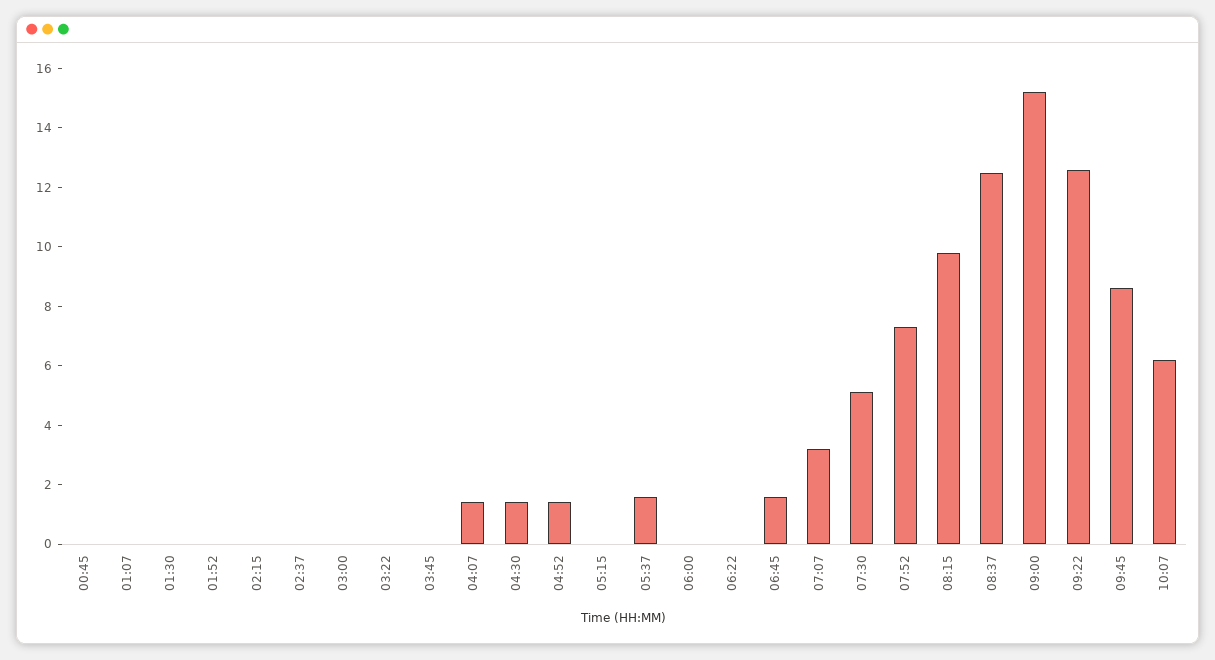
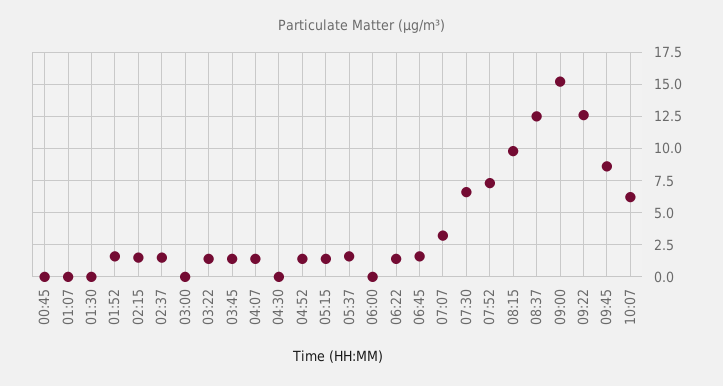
  {
    "00:45": 0,
    "01:07": 0,
    "01:30": 0,
-   "01:52": 0,
+   "01:52": 1.5,
-   "02:15": 0,
+   "02:15": 1.5,
-   "02:37": 0,
+   "02:37": 1.5,
    "03:00": 0,
-   "03:22": 0,
+   "03:22": 1.5,
-   "03:45": 0,
+   "03:45": 1.5,
    "04:07": 1.5,
-   "04:30": 1.5,
+   "04:30": 0,
    "04:52": 1.5,
-   "05:15": 0,
+   "05:15": 1.5,
    "05:37": 1.5,
    "06:00": 0,
-   "06:22": 0,
+   "06:22": 1.5,
    "06:45": 1.5,
    "07:07": 3,
-   "07:30": 5,
+   "07:30": 6.5,
    "07:52": 7.5,
    "08:15": 10,
    "08:37": 12.5,
    "09:00": 15,
    "09:22": 12.5,
    "09:45": 8.5,
    "10:07": 6
  }

